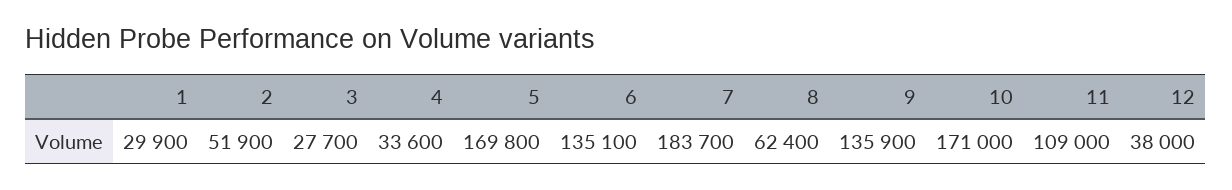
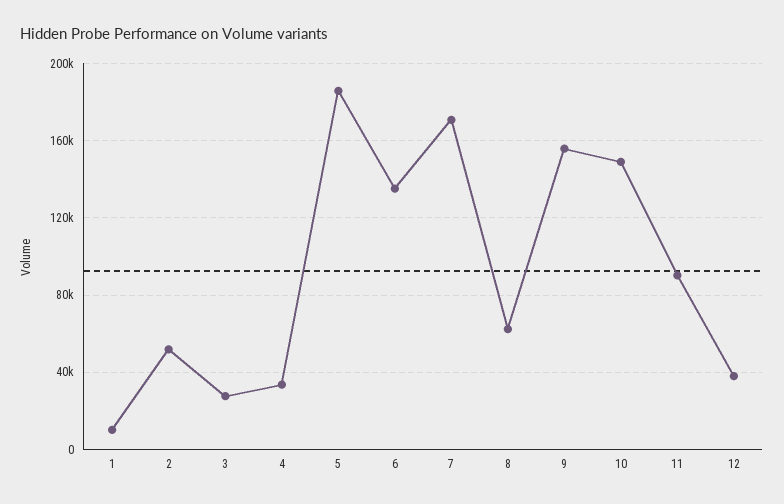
  {
-   "1": 29900,
+   "1": 10000,
    "2": 51900,
    "3": 27700,
    "4": 33600,
-   "5": 169800,
+   "5": 185000,
    "6": 135100,
-   "7": 183700,
+   "7": 170000,
    "8": 62400,
-   "9": 135900,
+   "9": 155000,
-   "10": 171000,
+   "10": 150000,
-   "11": 109000,
+   "11": 90000,
    "12": 38000
  }

